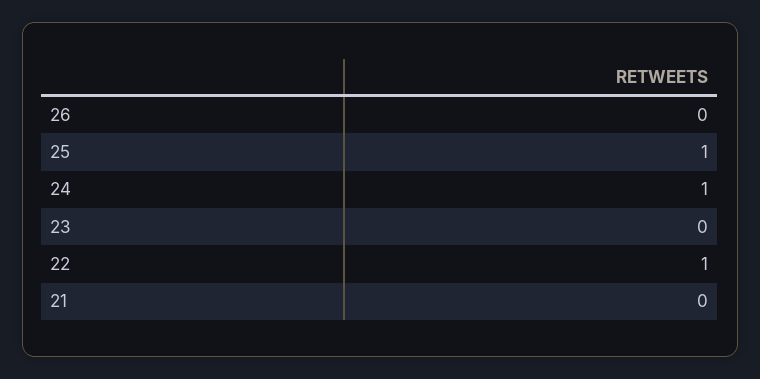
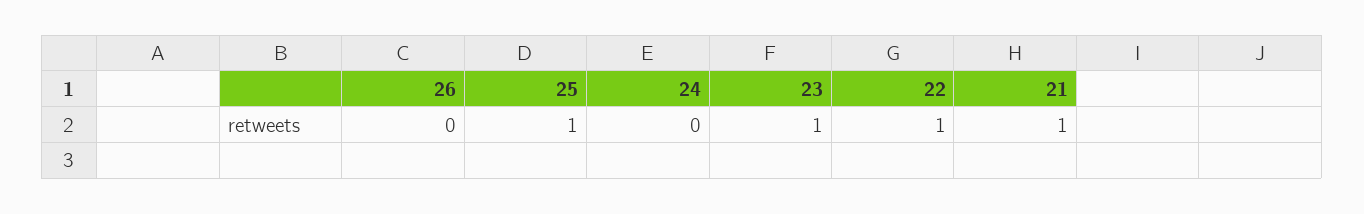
  {
    "26": 0,
    "25": 1,
-   "24": 1,
+   "24": 0,
-   "23": 0,
+   "23": 1,
    "22": 1,
-   "21": 0
+   "21": 1
  }

